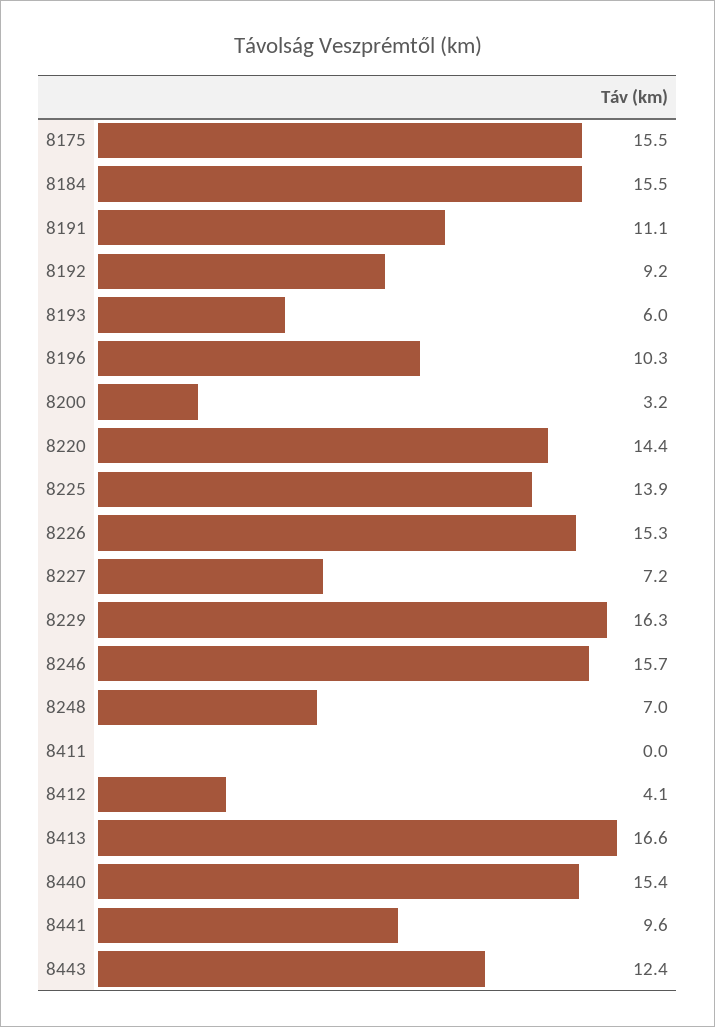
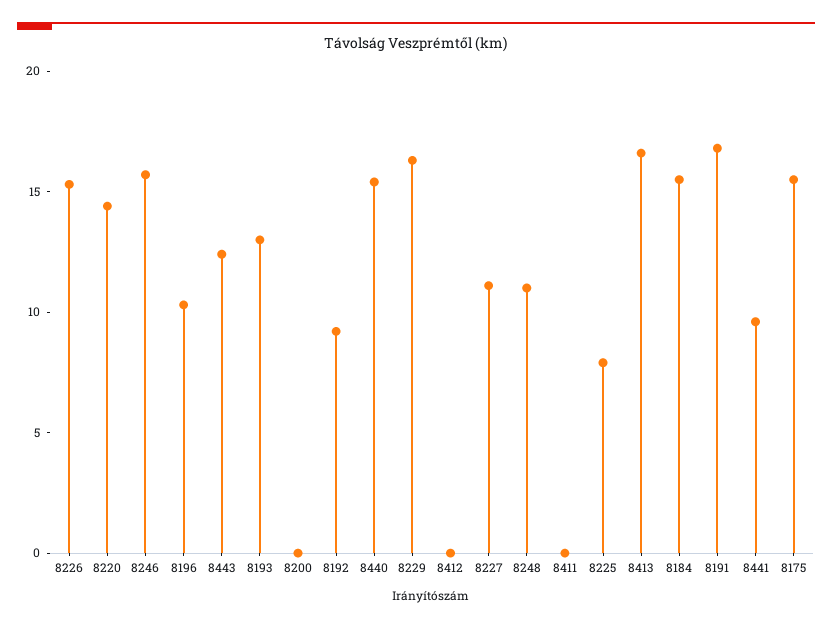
  {
    "8175": 15.5,
    "8184": 15.5,
-   "8191": 11.1,
+   "8191": 17,
    "8192": 9.2,
-   "8193": 6,
+   "8193": 13,
    "8196": 10.3,
-   "8200": 3.2,
+   "8200": 0,
    "8220": 14.4,
-   "8225": 13.9,
+   "8225": 8,
    "8226": 15.3,
-   "8227": 7.2,
+   "8227": 11,
    "8229": 16.3,
    "8246": 15.7,
-   "8248": 7,
+   "8248": 11,
    "8411": 0,
-   "8412": 4.1,
+   "8412": 0,
    "8413": 16.6,
    "8440": 15.4,
    "8441": 9.6,
    "8443": 12.4
  }

